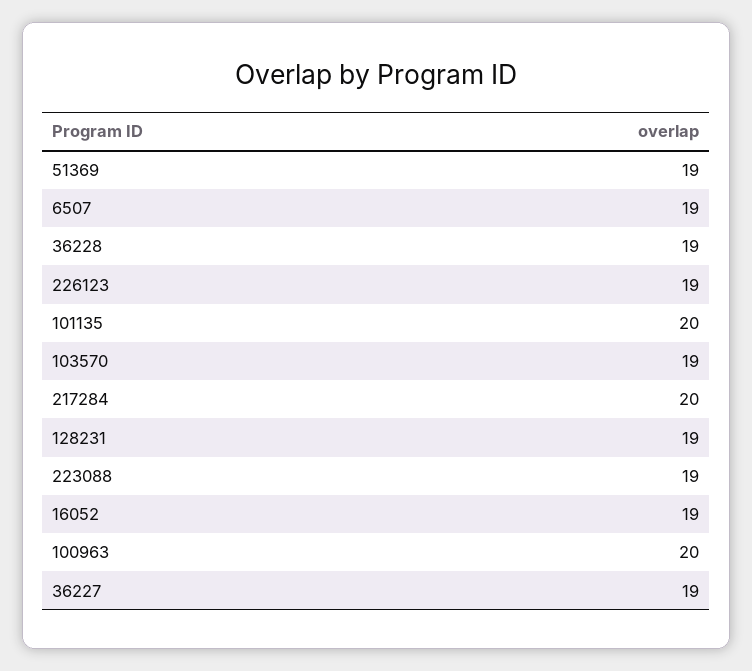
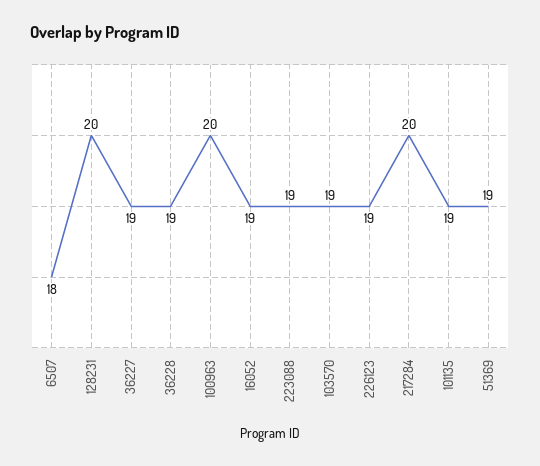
  {
    "51369": 19,
-   "6507": 19,
+   "6507": 18,
    "36228": 19,
    "226123": 19,
-   "101135": 20,
+   "101135": 19,
    "103570": 19,
    "217284": 20,
-   "128231": 19,
+   "128231": 20,
    "223088": 19,
    "16052": 19,
    "100963": 20,
    "36227": 19
  }

